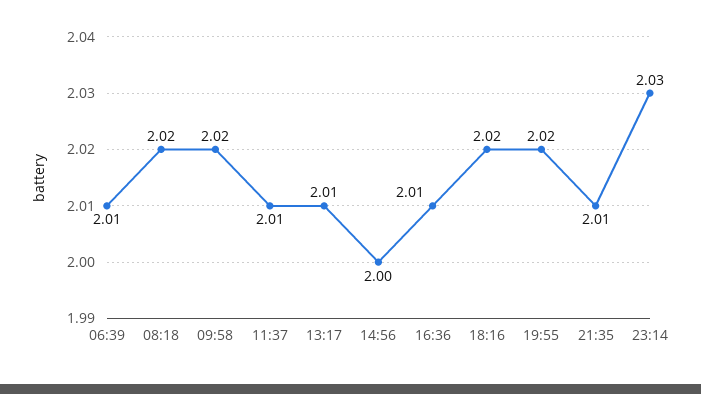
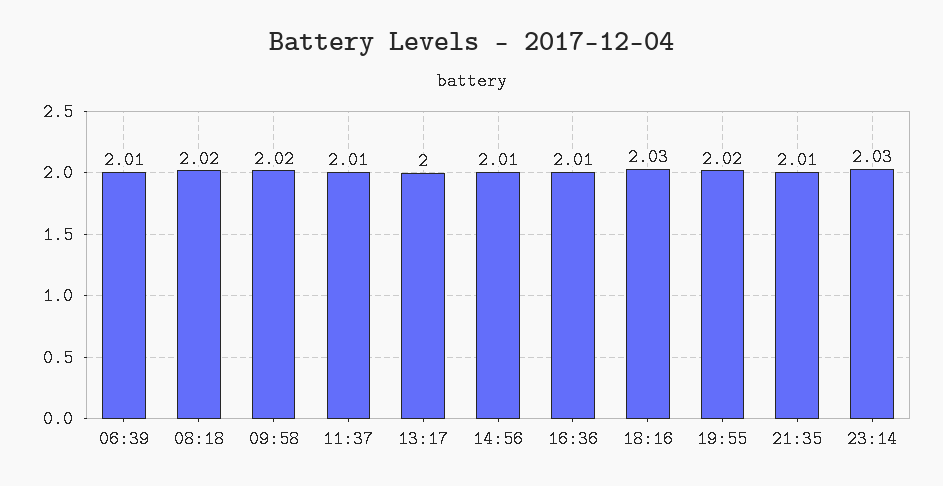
  {
    "06:39": 2.01,
    "08:18": 2.02,
    "09:58": 2.02,
    "11:37": 2.01,
-   "13:17": 2.01,
+   "13:17": 2,
-   "14:56": 2,
+   "14:56": 2.01,
    "16:36": 2.01,
-   "18:16": 2.02,
+   "18:16": 2.03,
    "19:55": 2.02,
    "21:35": 2.01,
    "23:14": 2.03
  }

